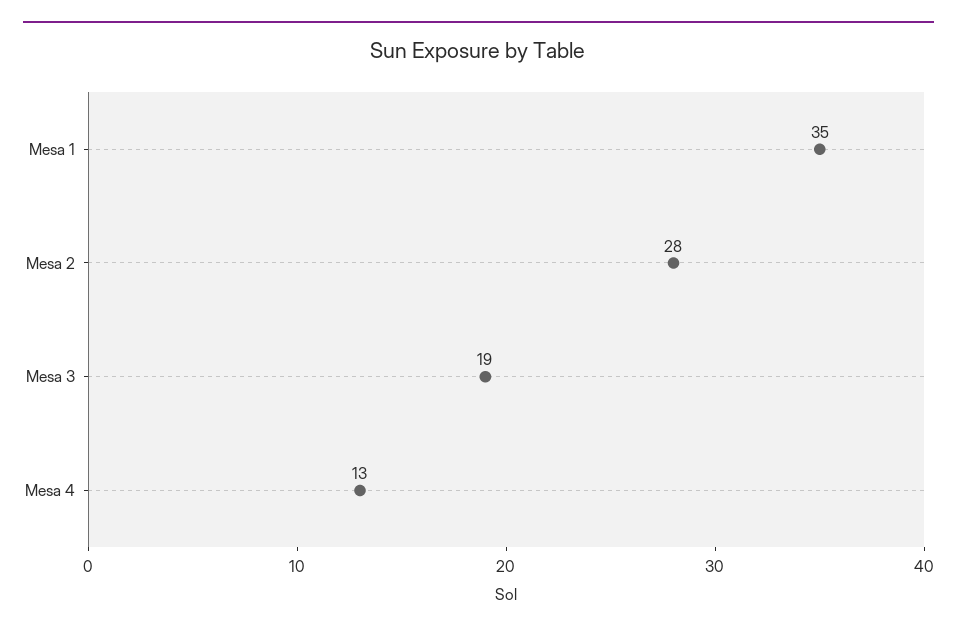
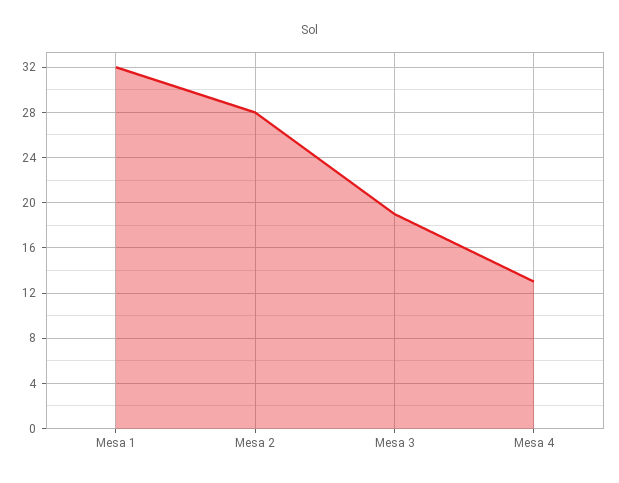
  {
-   "Mesa 1": 35,
+   "Mesa 1": 32,
    "Mesa 2": 28,
    "Mesa 3": 19,
    "Mesa 4": 13
  }

